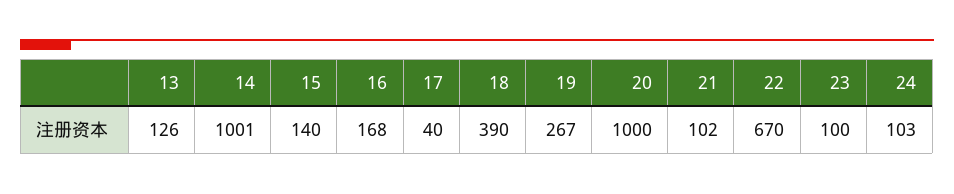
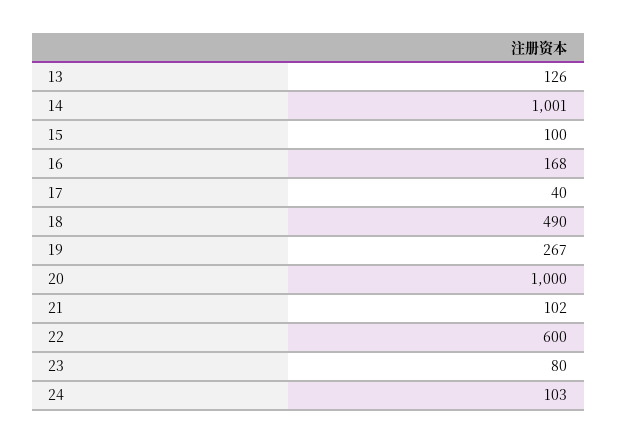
  {
    "13": 126,
    "14": 1001,
-   "15": 140,
+   "15": 100,
    "16": 168,
    "17": 40,
-   "18": 390,
+   "18": 490,
    "19": 267,
    "20": 1000,
    "21": 102,
-   "22": 670,
+   "22": 600,
-   "23": 100,
+   "23": 80,
    "24": 103
  }

